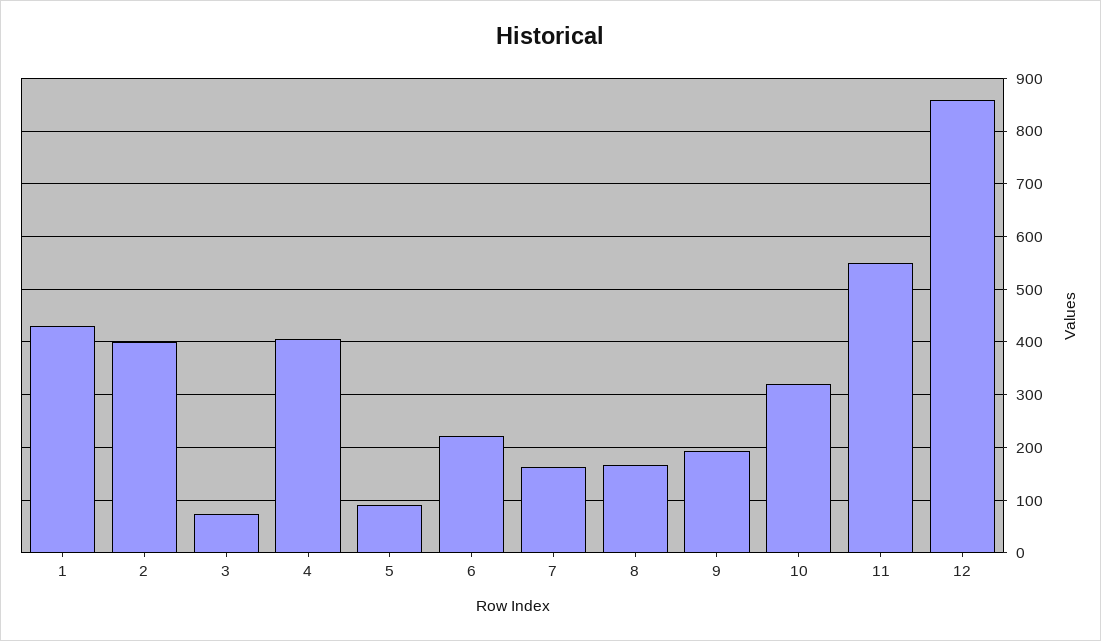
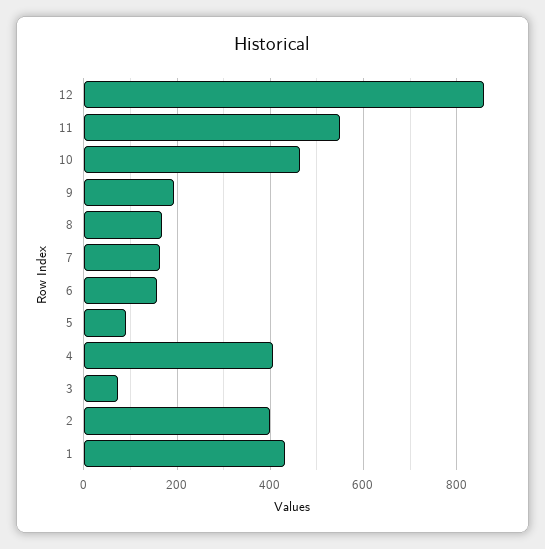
  {
    "1": 440,
    "2": 400,
    "3": 80,
    "4": 400,
    "5": 100,
-   "6": 220,
+   "6": 160,
    "7": 160,
    "8": 160,
    "9": 200,
-   "10": 320,
+   "10": 460,
    "11": 540,
    "12": 860
  }

